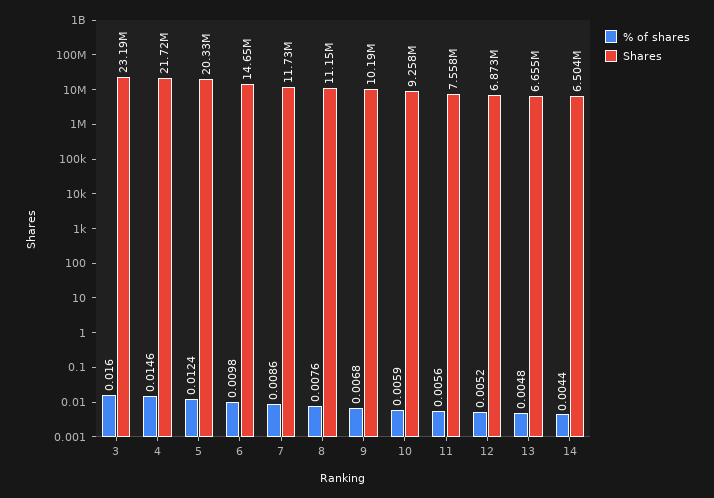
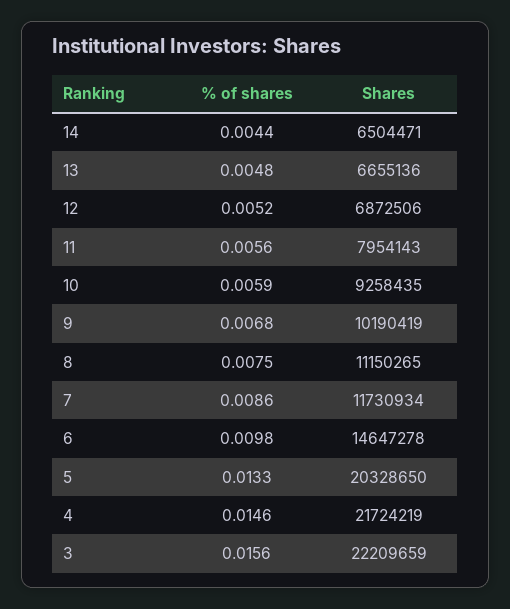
  {
    "% of shares": {
-     "3": 0.016,
+     "3": 0.0156,
      "4": 0.0146,
-     "5": 0.0124,
+     "5": 0.0133,
      "6": 0.0098,
      "7": 0.0086,
-     "8": 0.0076,
+     "8": 0.0075,
      "9": 0.0068,
      "10": 0.0059,
      "11": 0.0056,
      "12": 0.0052,
      "13": 0.0048,
      "14": 0.0044
    },
    "Shares": {
-     "3": 23190000,
+     "3": 22209659,
      "4": 21724219,
      "5": 20328650,
      "6": 14647278,
      "7": 11730934,
      "8": 11150265,
      "9": 10190419,
      "10": 9258435,
-     "11": 7558000,
+     "11": 7954143,
      "12": 6872506,
      "13": 6655136,
      "14": 6504471
    }
  }

